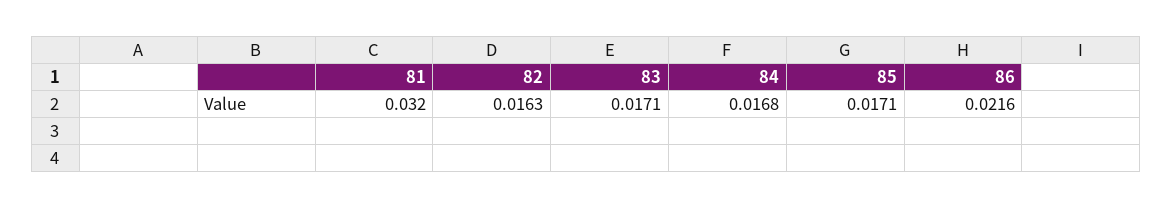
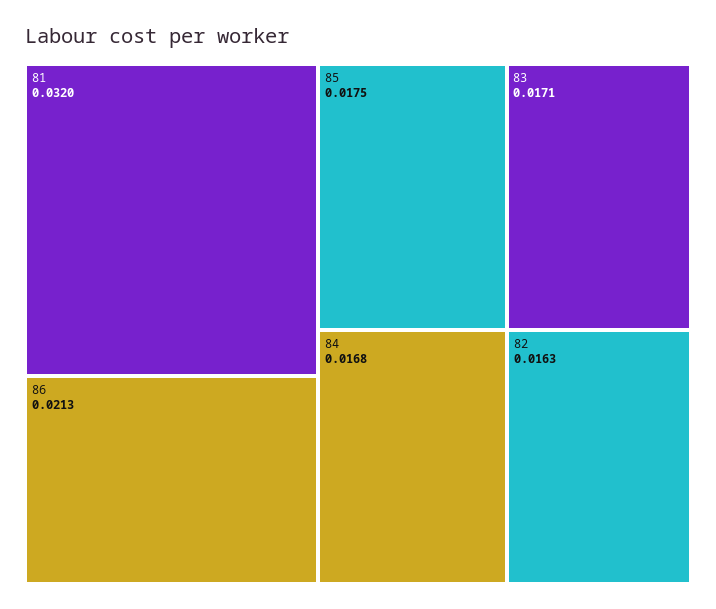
  {
    "81": 0.032,
    "82": 0.0163,
    "83": 0.0171,
    "84": 0.0168,
-   "85": 0.0171,
+   "85": 0.0175,
-   "86": 0.0216
+   "86": 0.0213
  }

